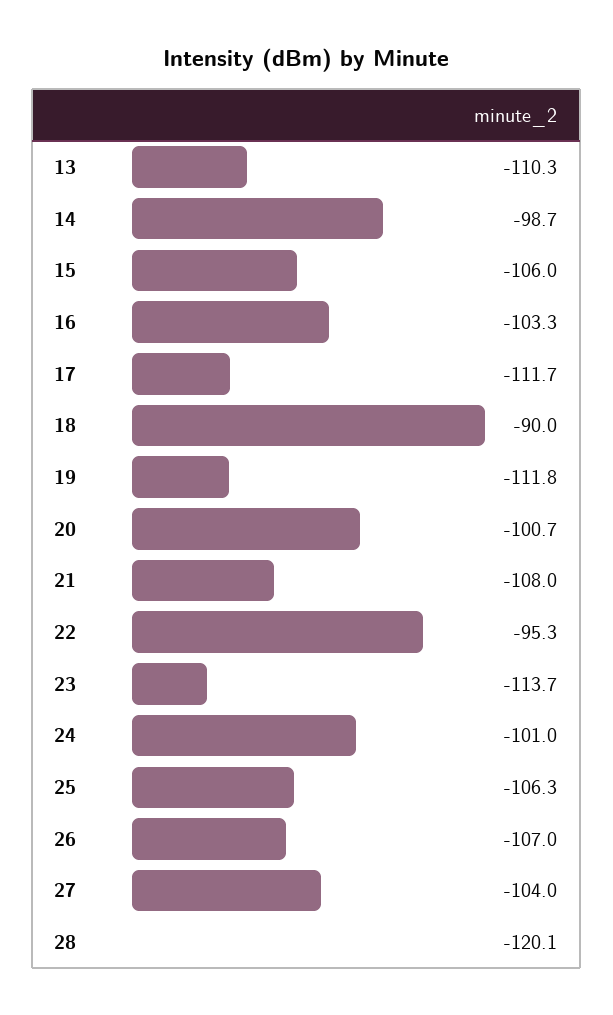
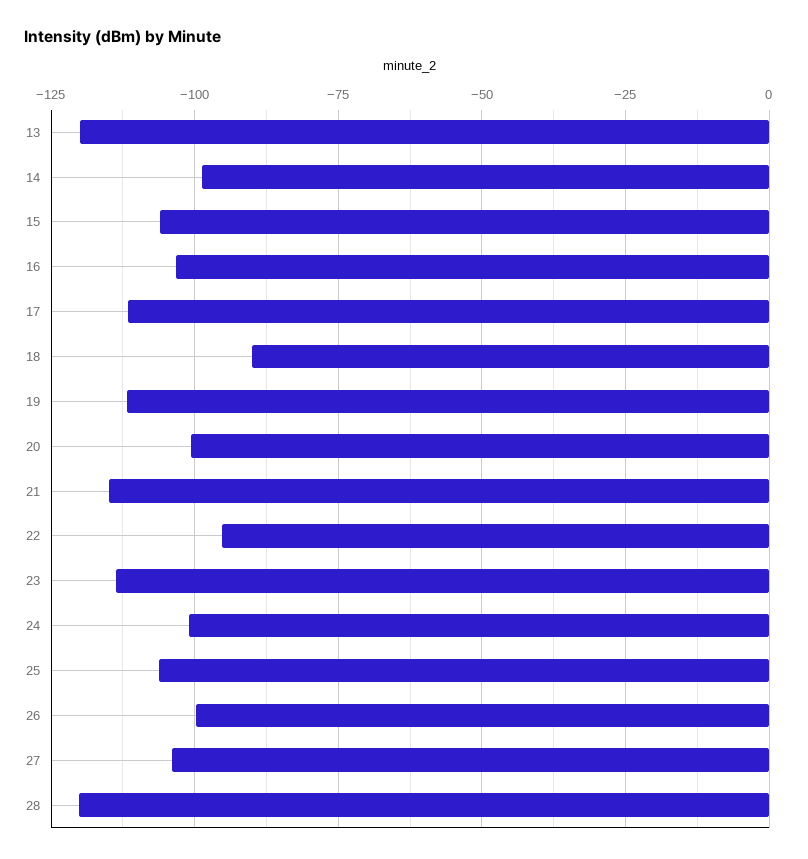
  {
-   "13": -110.3,
+   "13": -120,
    "14": -98.7,
    "15": -106,
    "16": -103.3,
    "17": -111.7,
    "18": -90,
    "19": -111.8,
    "20": -100.7,
-   "21": -108,
+   "21": -115,
    "22": -95.3,
    "23": -113.7,
    "24": -101,
    "25": -106.3,
-   "26": -107,
+   "26": -100,
    "27": -104,
    "28": -120.1
  }

